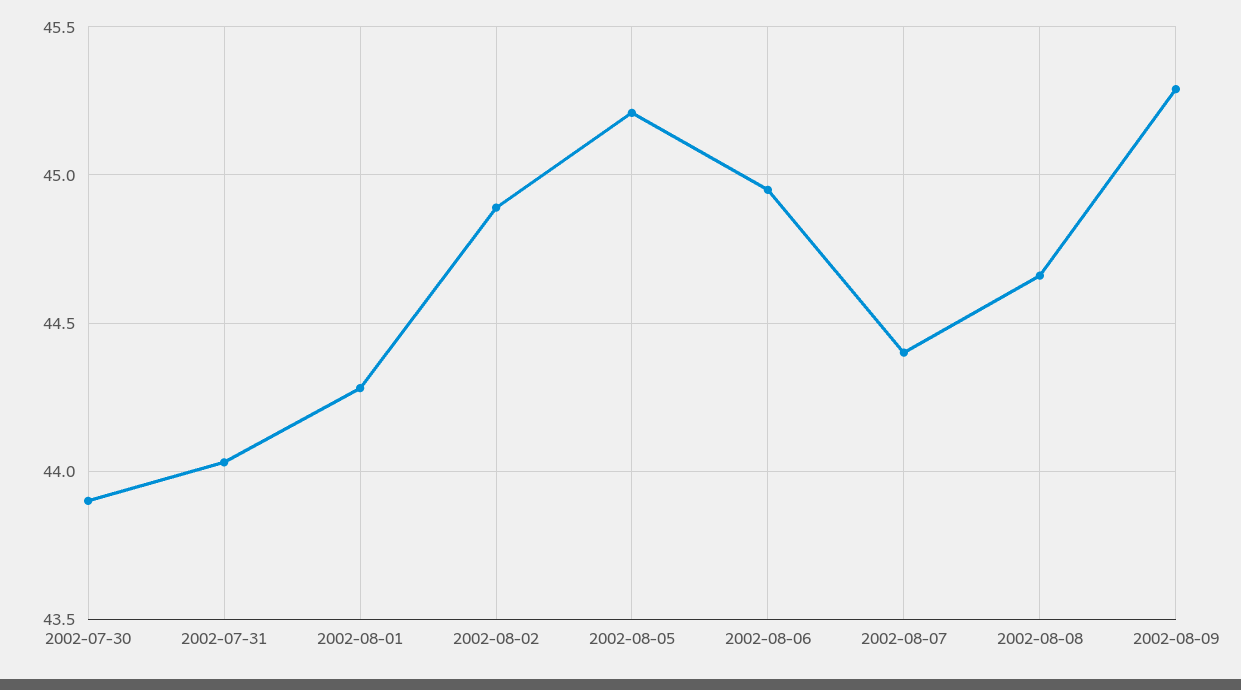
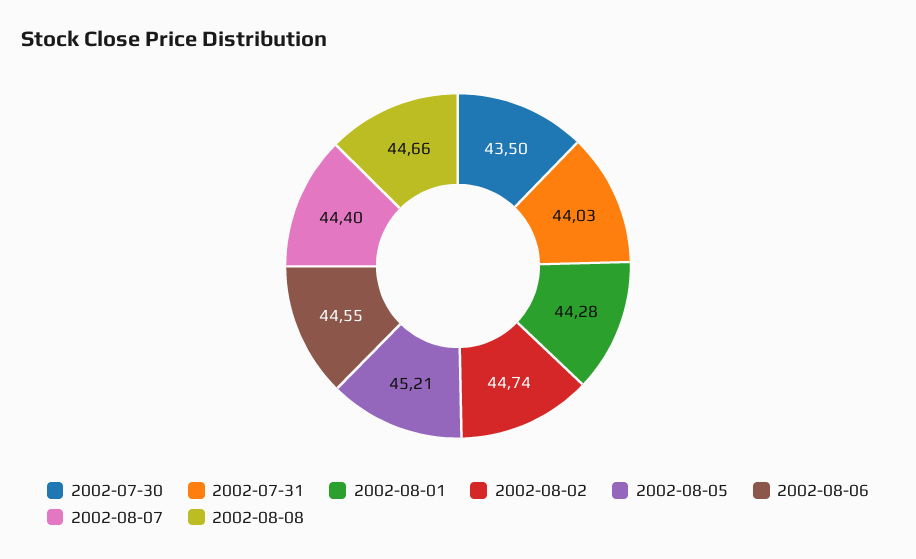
  {
-   "2002-07-30": 43.9,
+   "2002-07-30": 43.5,
    "2002-07-31": 44.03,
    "2002-08-01": 44.28,
-   "2002-08-02": 44.9,
+   "2002-08-02": 44.74,
    "2002-08-05": 45.21,
-   "2002-08-06": 44.95,
+   "2002-08-06": 44.55,
    "2002-08-07": 44.4,
-   "2002-08-08": 44.66,
+   "2002-08-08": 44.66
-   "2002-08-09": 45.3
  }

